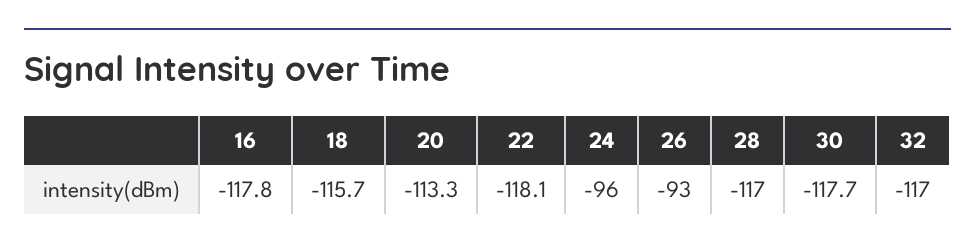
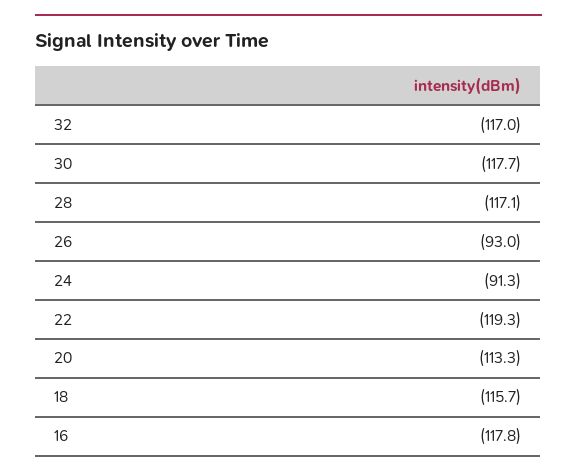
  {
    "16": -117.8,
    "18": -115.7,
    "20": -113.3,
-   "22": -118.1,
+   "22": -119.3,
-   "24": -96,
+   "24": -91.3,
    "26": -93,
-   "28": -117,
+   "28": -117.1,
    "30": -117.7,
    "32": -117
  }

